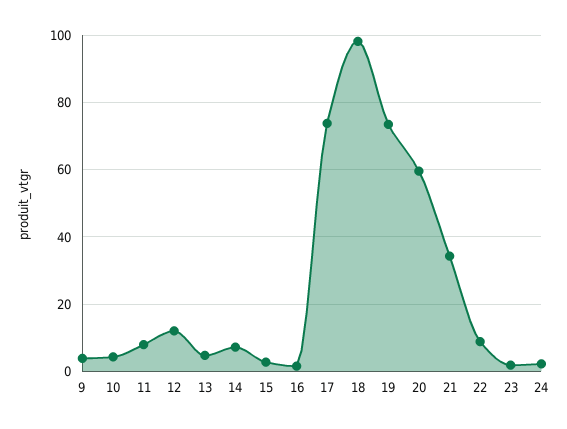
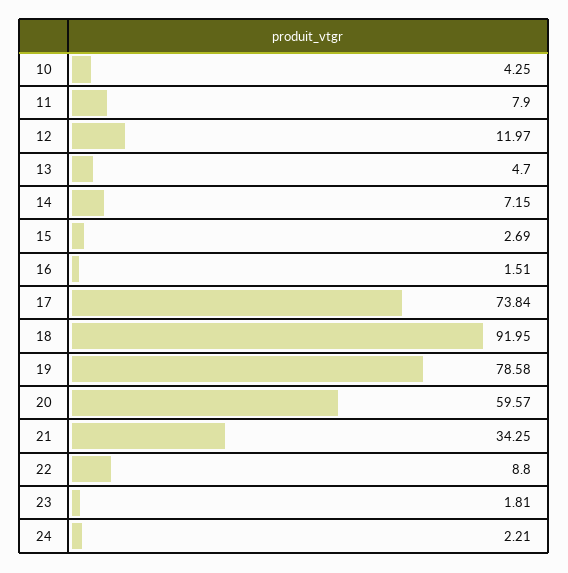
  {
-   "9": 4,
    "10": 4.25,
    "11": 7.9,
    "12": 11.97,
    "13": 4.7,
    "14": 7.15,
    "15": 2.69,
    "16": 1.51,
    "17": 73.84,
-   "18": 98,
+   "18": 91.95,
-   "19": 74,
+   "19": 78.58,
    "20": 59.57,
    "21": 34.25,
    "22": 8.8,
    "23": 1.81,
    "24": 2.21
  }

